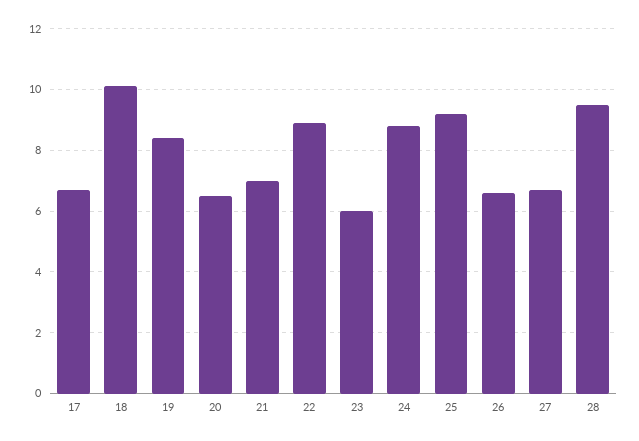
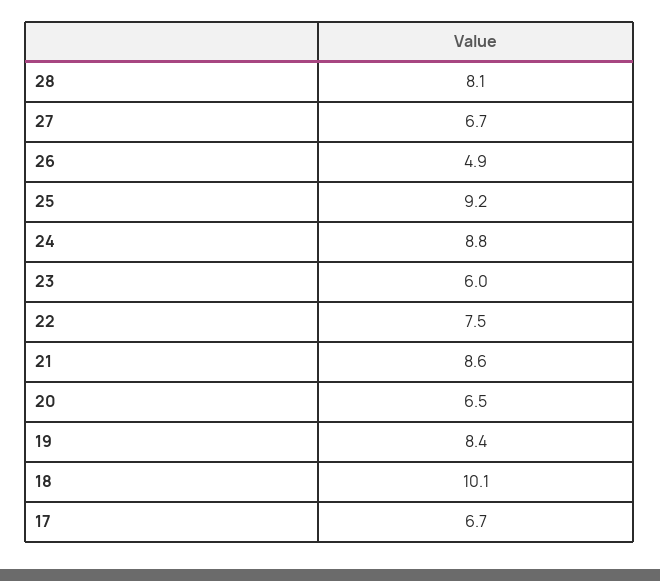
  {
    "17": 6.7,
    "18": 10.1,
    "19": 8.4,
    "20": 6.5,
-   "21": 7,
+   "21": 8.6,
-   "22": 9,
+   "22": 7.5,
    "23": 6,
    "24": 8.8,
    "25": 9.2,
-   "26": 6.5,
+   "26": 4.9,
    "27": 6.7,
-   "28": 9.5
+   "28": 8.1
  }

